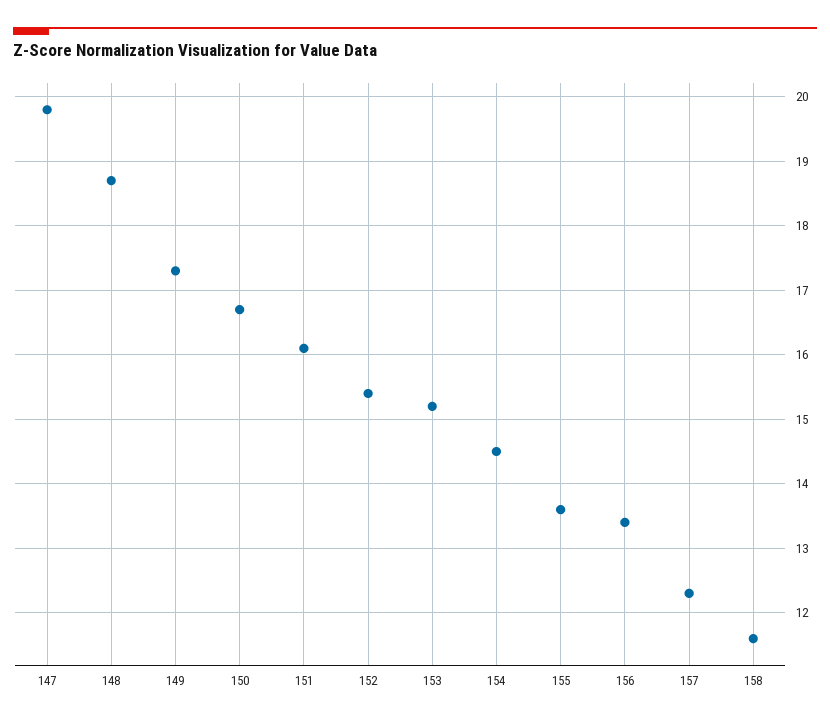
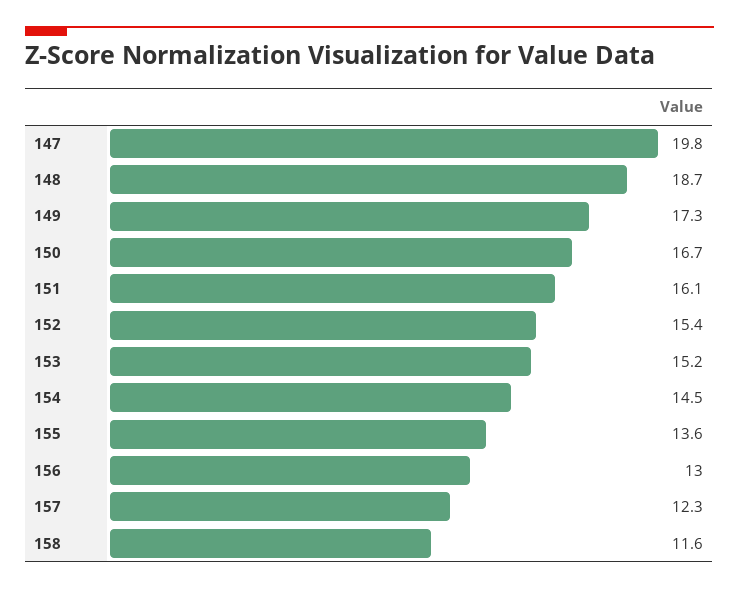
  {
    "147": 19.8,
    "148": 18.7,
    "149": 17.3,
    "150": 16.7,
    "151": 16.1,
    "152": 15.4,
    "153": 15.2,
    "154": 14.5,
    "155": 13.6,
-   "156": 13.4,
+   "156": 13,
    "157": 12.3,
    "158": 11.6
  }

